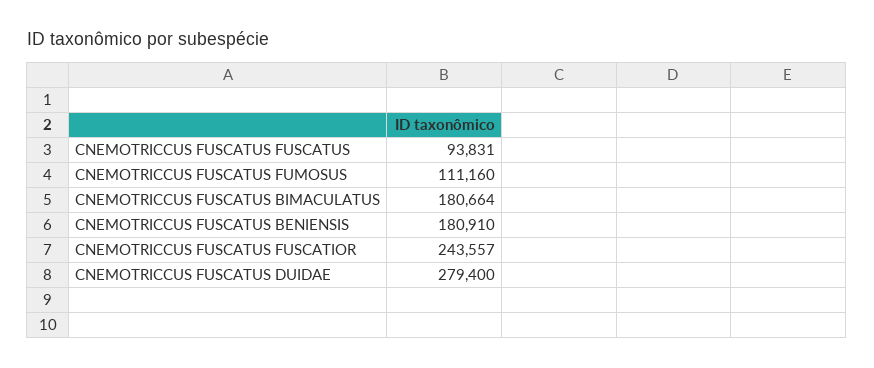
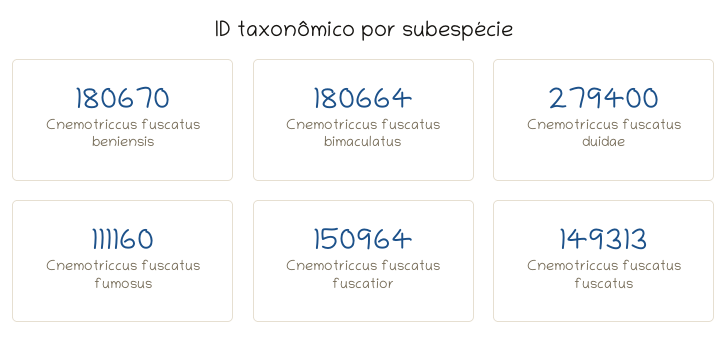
  {
-   "CNEMOTRICCUS FUSCATUS FUSCATUS": 93831,
+   "CNEMOTRICCUS FUSCATUS FUSCATUS": 149313,
    "CNEMOTRICCUS FUSCATUS FUMOSUS": 111160,
    "CNEMOTRICCUS FUSCATUS BIMACULATUS": 180664,
-   "CNEMOTRICCUS FUSCATUS BENIENSIS": 180910,
+   "CNEMOTRICCUS FUSCATUS BENIENSIS": 180670,
-   "CNEMOTRICCUS FUSCATUS FUSCATIOR": 243557,
+   "CNEMOTRICCUS FUSCATUS FUSCATIOR": 150964,
    "CNEMOTRICCUS FUSCATUS DUIDAE": 279400
  }

